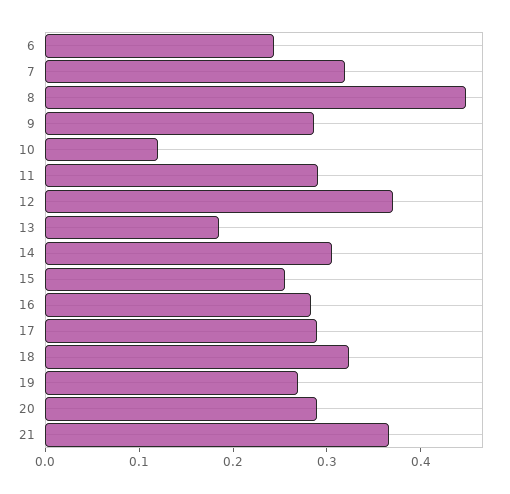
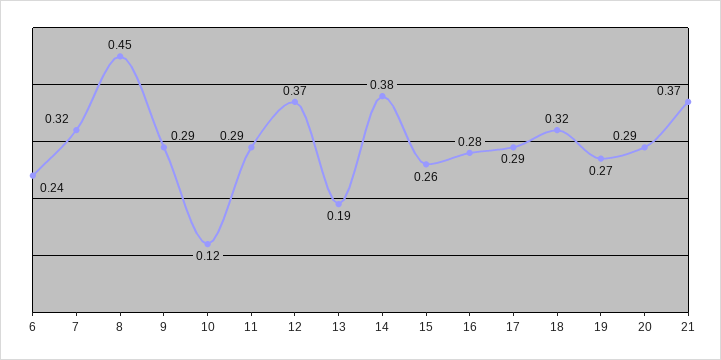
  {
    "6": 0.24,
    "7": 0.32,
    "8": 0.45,
    "9": 0.29,
    "10": 0.12,
    "11": 0.29,
    "12": 0.37,
    "13": 0.19,
-   "14": 0.3,
+   "14": 0.38,
    "15": 0.26,
    "16": 0.28,
    "17": 0.29,
    "18": 0.32,
    "19": 0.27,
    "20": 0.29,
    "21": 0.37
  }

